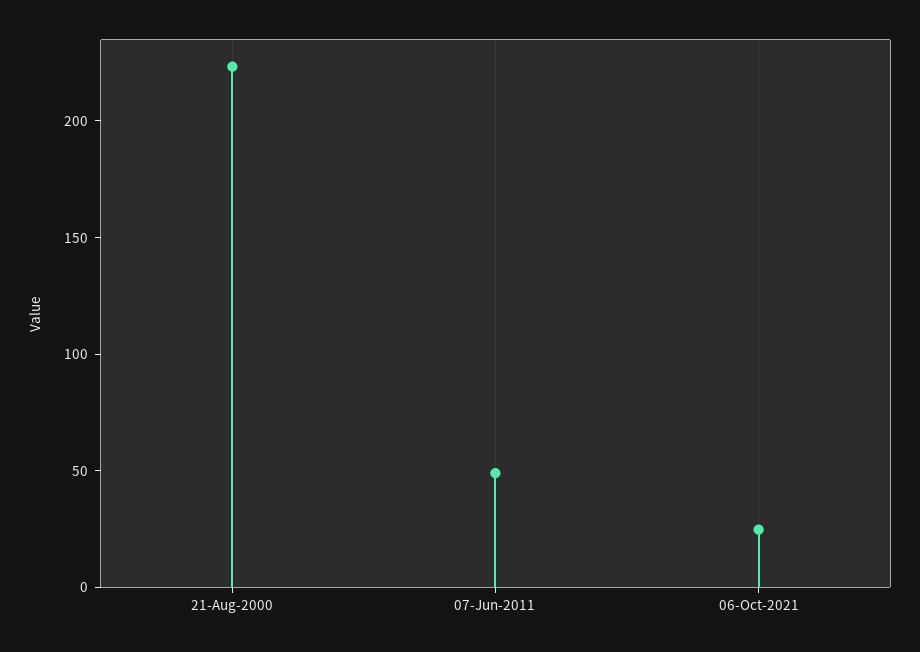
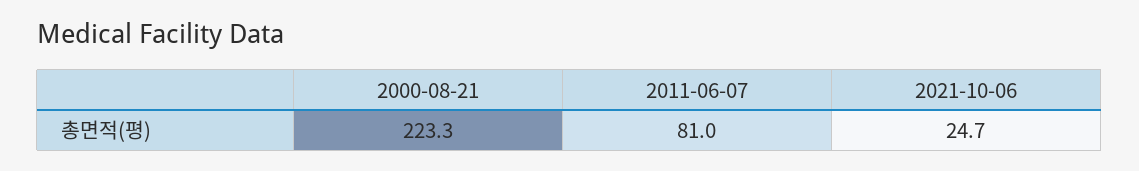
  {
    "21-Aug-2000": 223.3,
-   "07-Jun-2011": 50,
+   "07-Jun-2011": 81,
    "06-Oct-2021": 24.7
  }

